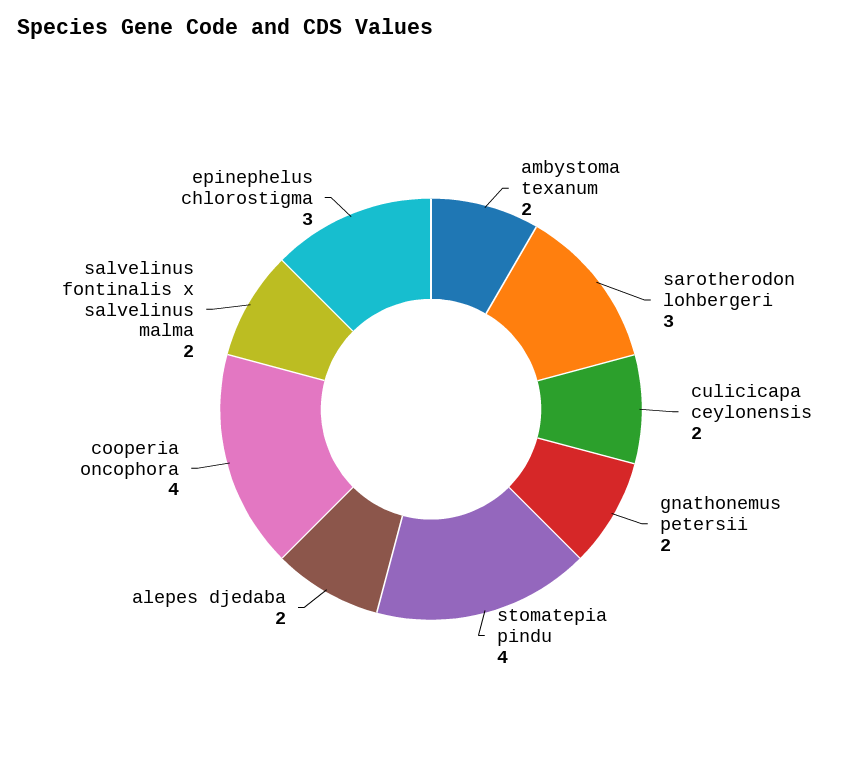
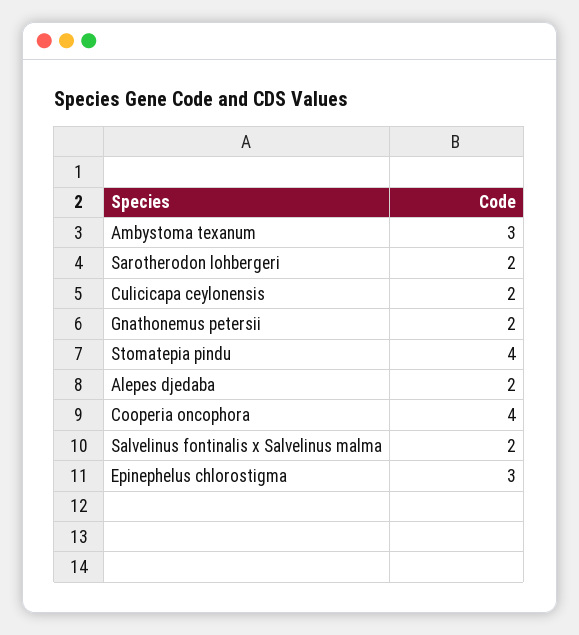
  {
-   "ambystoma texanum": 2,
+   "ambystoma texanum": 3,
-   "sarotherodon lohbergeri": 3,
+   "sarotherodon lohbergeri": 2,
    "culicicapa ceylonensis": 2,
    "gnathonemus petersii": 2,
    "stomatepia pindu": 4,
    "alepes djedaba": 2,
    "cooperia oncophora": 4,
    "salvelinus fontinalis x salvelinus malma": 2,
    "epinephelus chlorostigma": 3
  }

